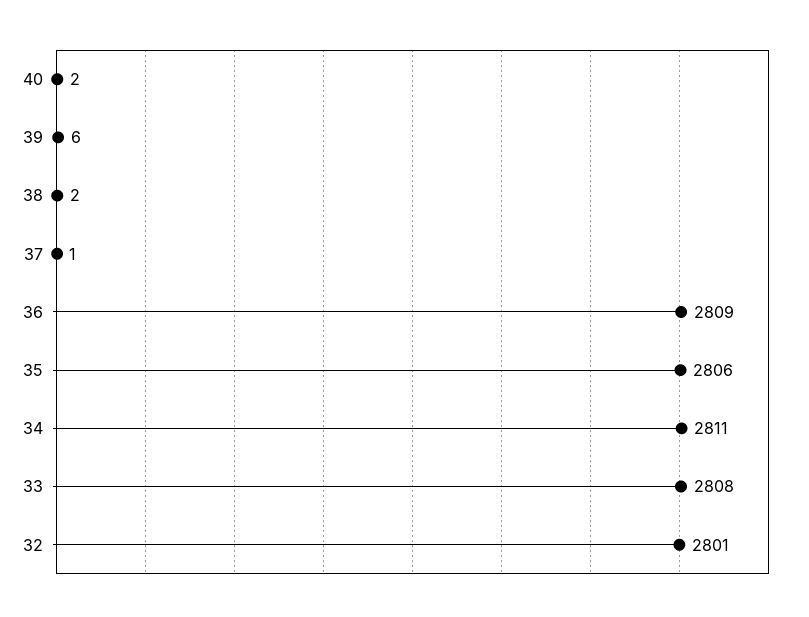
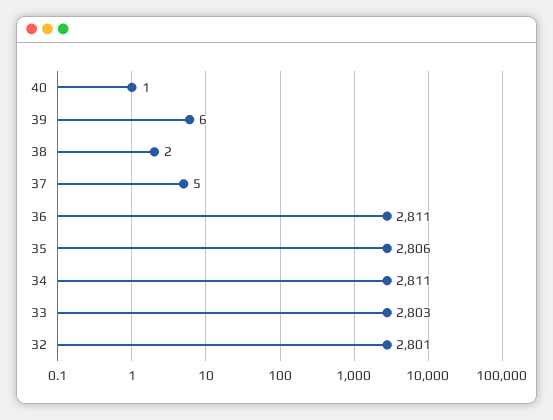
  {
-   "40": 2,
+   "40": 1,
    "39": 6,
    "38": 2,
-   "37": 1,
+   "37": 5,
-   "36": 2809,
+   "36": 2811,
    "35": 2806,
    "34": 2811,
-   "33": 2808,
+   "33": 2803,
    "32": 2801
  }

